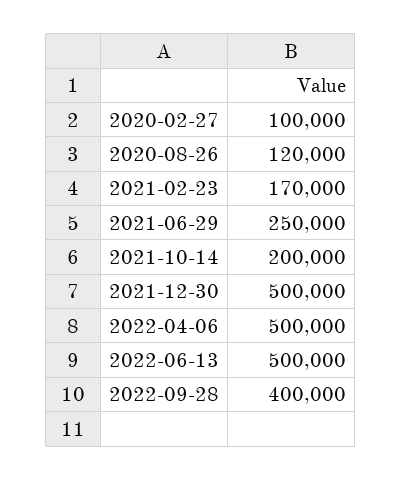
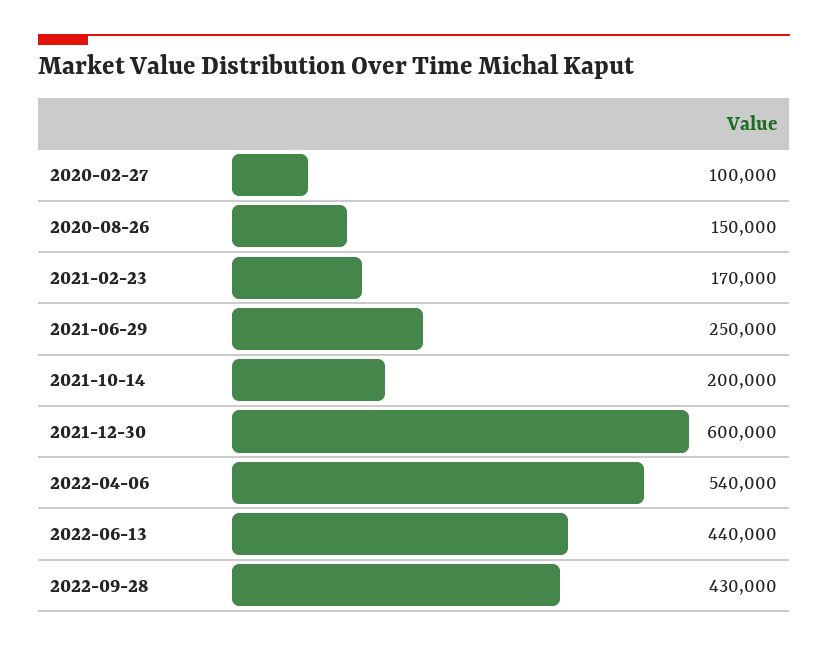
  {
    "2020-02-27": 100000,
-   "2020-08-26": 120000,
+   "2020-08-26": 150000,
    "2021-02-23": 170000,
    "2021-06-29": 250000,
    "2021-10-14": 200000,
-   "2021-12-30": 500000,
+   "2021-12-30": 600000,
-   "2022-04-06": 500000,
+   "2022-04-06": 540000,
-   "2022-06-13": 500000,
+   "2022-06-13": 440000,
-   "2022-09-28": 400000
+   "2022-09-28": 430000
  }

